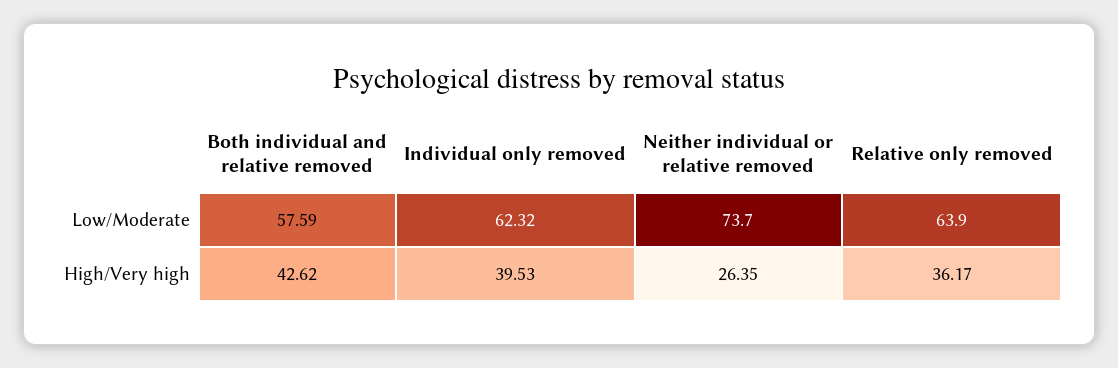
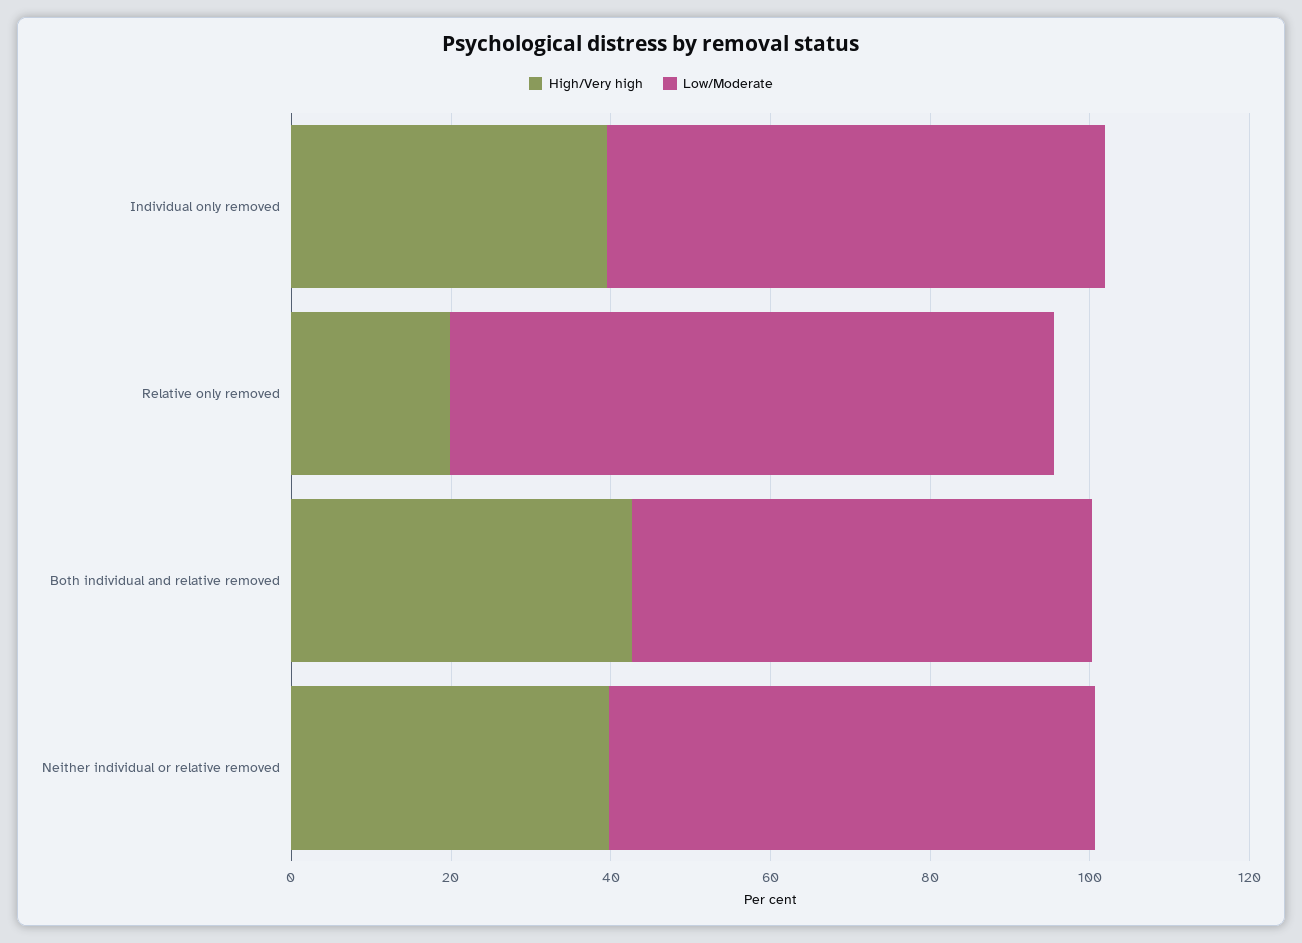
  {
    "Low/Moderate": {
      "Both individual and relative removed": 57.59,
      "Individual only removed": 62.32,
-     "Neither individual or relative removed": 73.7,
+     "Neither individual or relative removed": 60,
-     "Relative only removed": 63.9
+     "Relative only removed": 75
    },
    "High/Very high": {
      "Both individual and relative removed": 42.62,
      "Individual only removed": 39.53,
-     "Neither individual or relative removed": 26.35,
+     "Neither individual or relative removed": 40,
-     "Relative only removed": 36.17
+     "Relative only removed": 20
    }
  }

